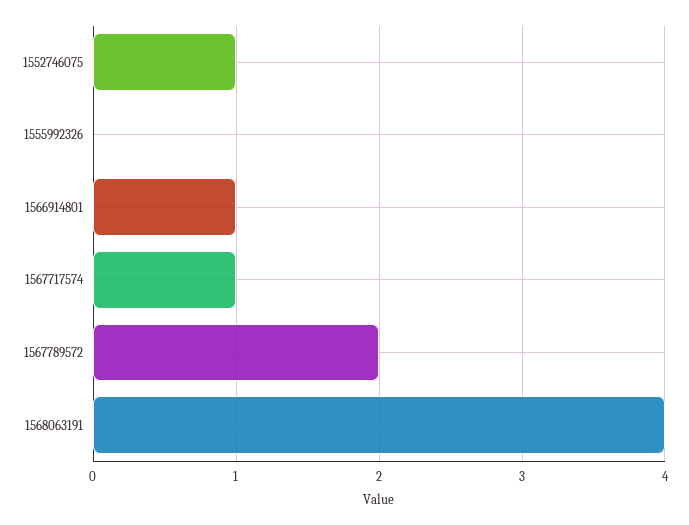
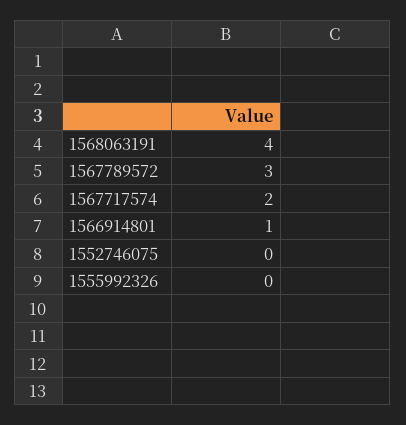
  {
-   "1552746075": 1,
+   "1552746075": 0,
    "1555992326": 0,
    "1566914801": 1,
-   "1567717574": 1,
+   "1567717574": 2,
-   "1567789572": 2,
+   "1567789572": 3,
    "1568063191": 4
  }

